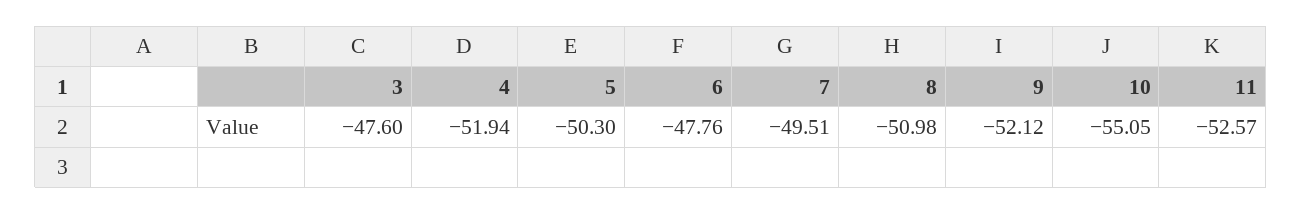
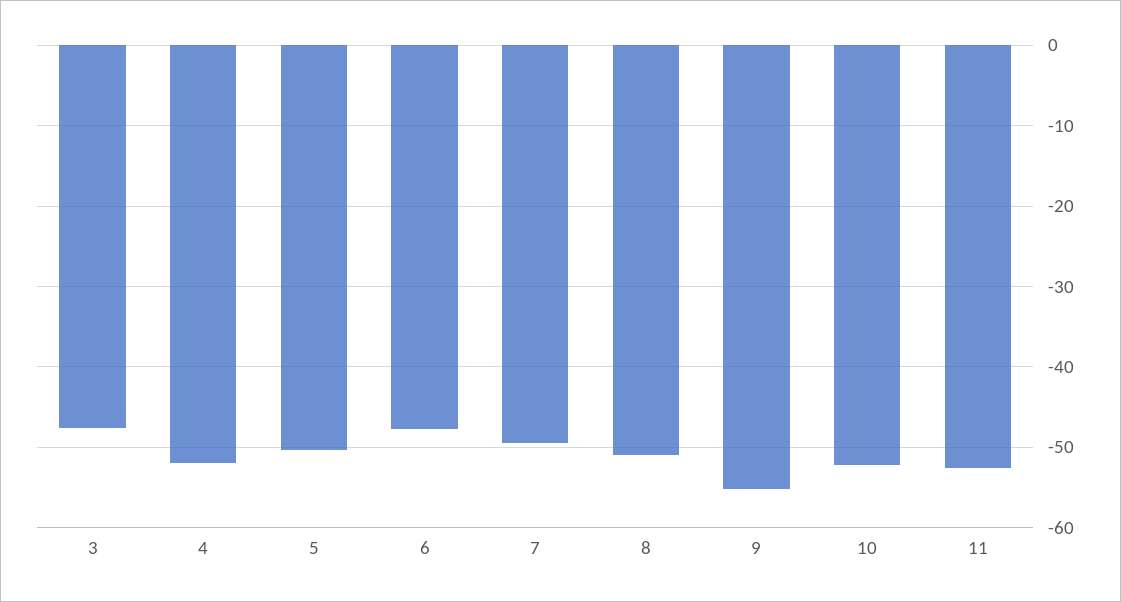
  {
    "3": -47.6,
    "4": -51.94,
    "5": -50.3,
    "6": -47.76,
    "7": -49.51,
    "8": -50.98,
-   "9": -52.12,
+   "9": -55,
-   "10": -55.05,
+   "10": -52,
    "11": -52.57
  }

